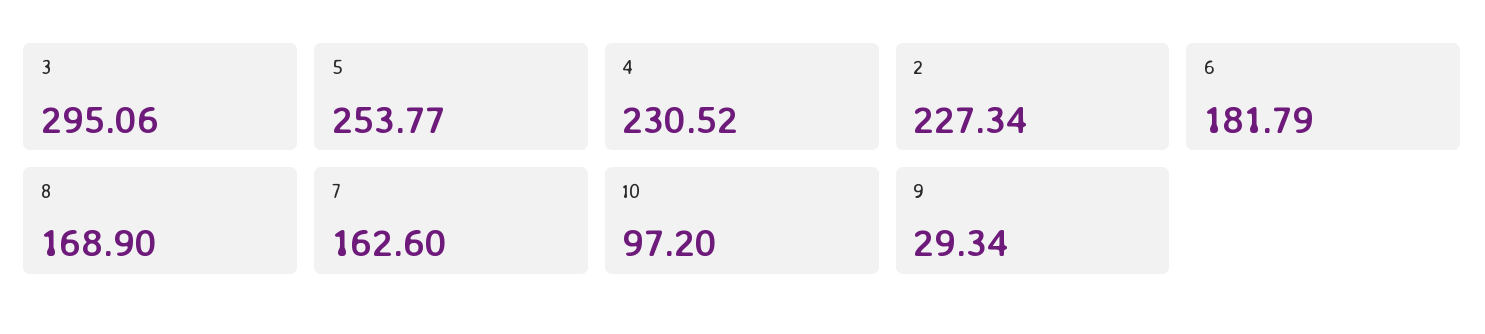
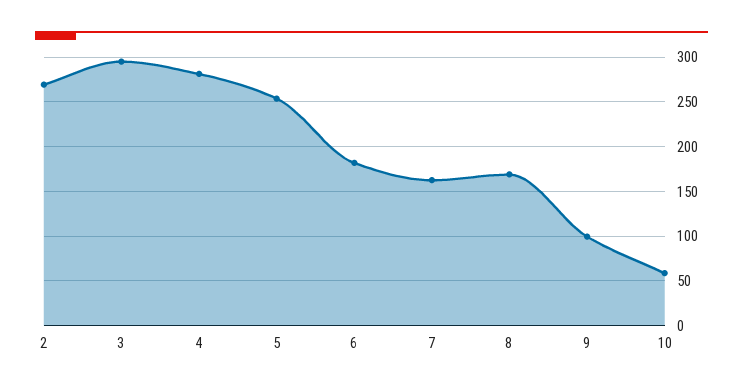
  {
    "3": 295.06,
    "5": 253.77,
-   "4": 230.52,
+   "4": 280,
-   "2": 227.34,
+   "2": 270,
    "6": 181.79,
    "8": 168.9,
    "7": 162.6,
-   "10": 97.2,
+   "10": 60,
-   "9": 29.34
+   "9": 100
  }

